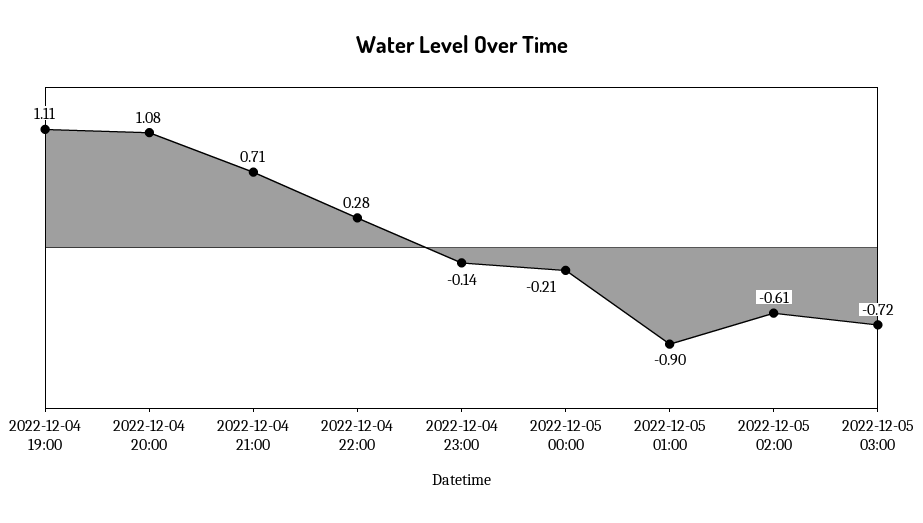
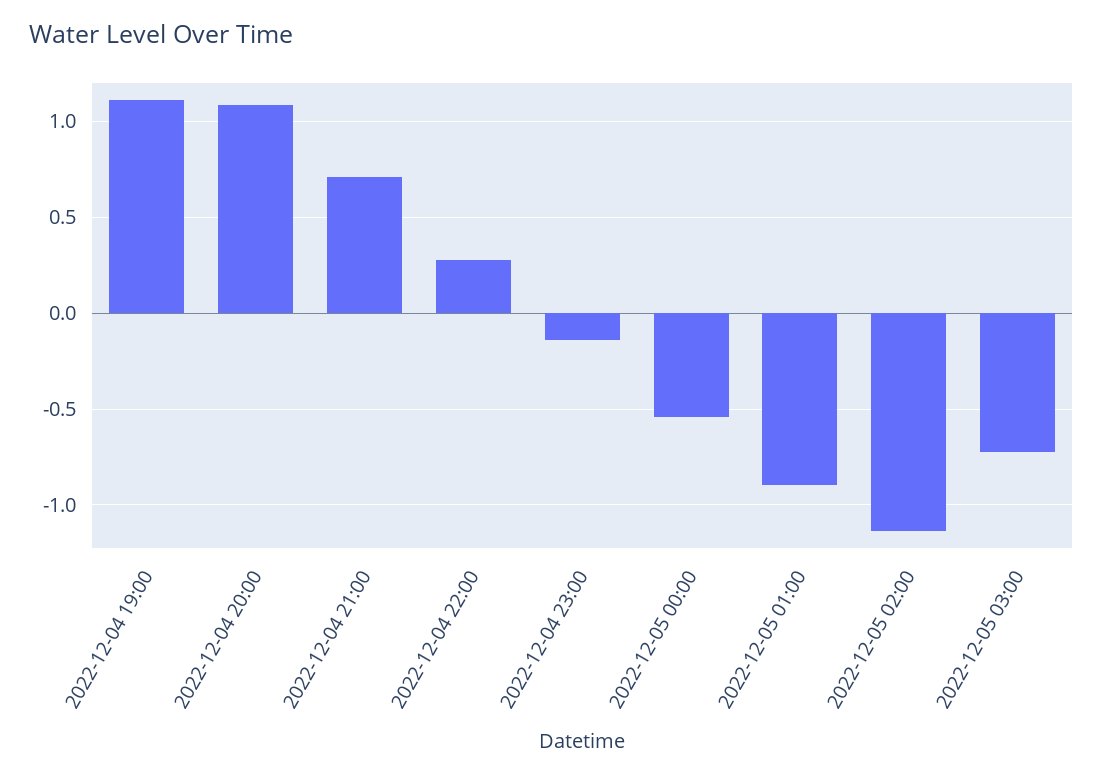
  {
    "2022-12-04 19:00": 1.11,
    "2022-12-04 20:00": 1.08,
    "2022-12-04 21:00": 0.71,
    "2022-12-04 22:00": 0.28,
    "2022-12-04 23:00": -0.14,
-   "2022-12-05 00:00": -0.21,
+   "2022-12-05 00:00": -0.55,
    "2022-12-05 01:00": -0.9,
-   "2022-12-05 02:00": -0.61,
+   "2022-12-05 02:00": -1.15,
    "2022-12-05 03:00": -0.72
  }

